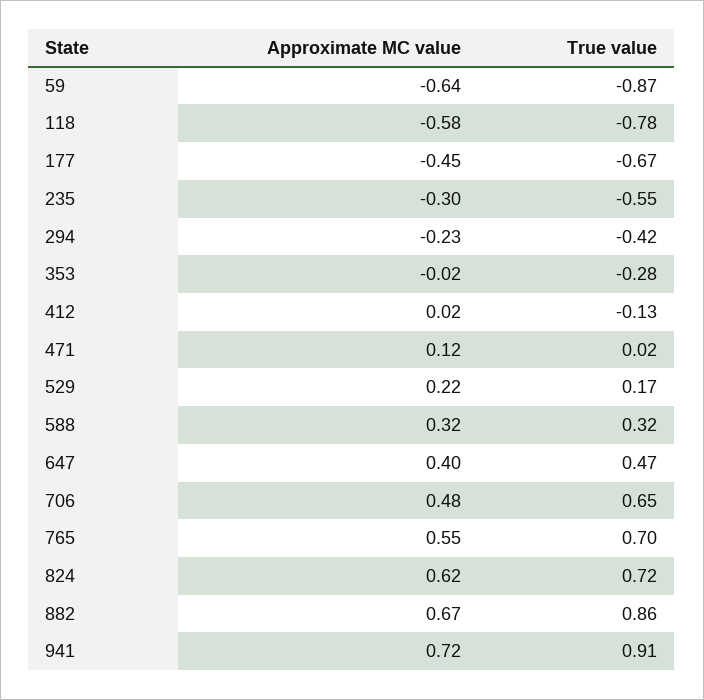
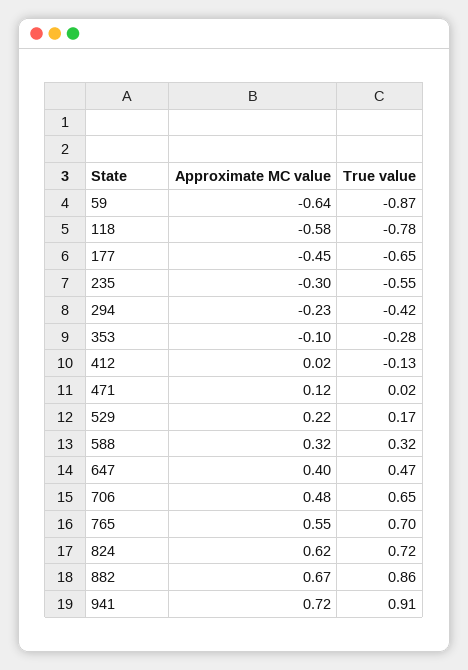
  {
    "Approximate MC value": {
      "59": -0.64,
      "118": -0.58,
      "177": -0.45,
      "235": -0.3,
      "294": -0.23,
-     "353": -0.02,
+     "353": -0.1,
      "412": 0.02,
      "471": 0.12,
      "529": 0.22,
      "588": 0.32,
      "647": 0.4,
      "706": 0.48,
      "765": 0.55,
      "824": 0.62,
      "882": 0.67,
      "941": 0.72
    },
    "True value": {
      "59": -0.87,
      "118": -0.78,
-     "177": -0.67,
+     "177": -0.65,
      "235": -0.55,
      "294": -0.42,
      "353": -0.28,
      "412": -0.13,
      "471": 0.02,
      "529": 0.17,
      "588": 0.32,
      "647": 0.47,
      "706": 0.65,
      "765": 0.7,
      "824": 0.72,
      "882": 0.86,
      "941": 0.91
    }
  }

